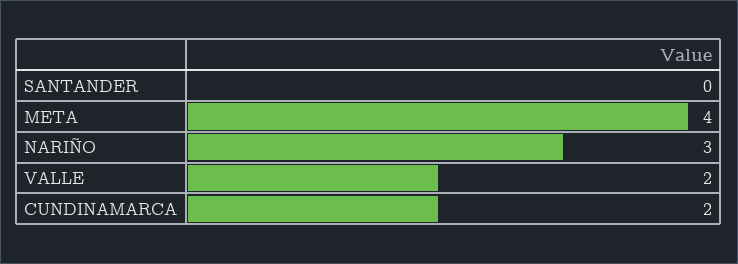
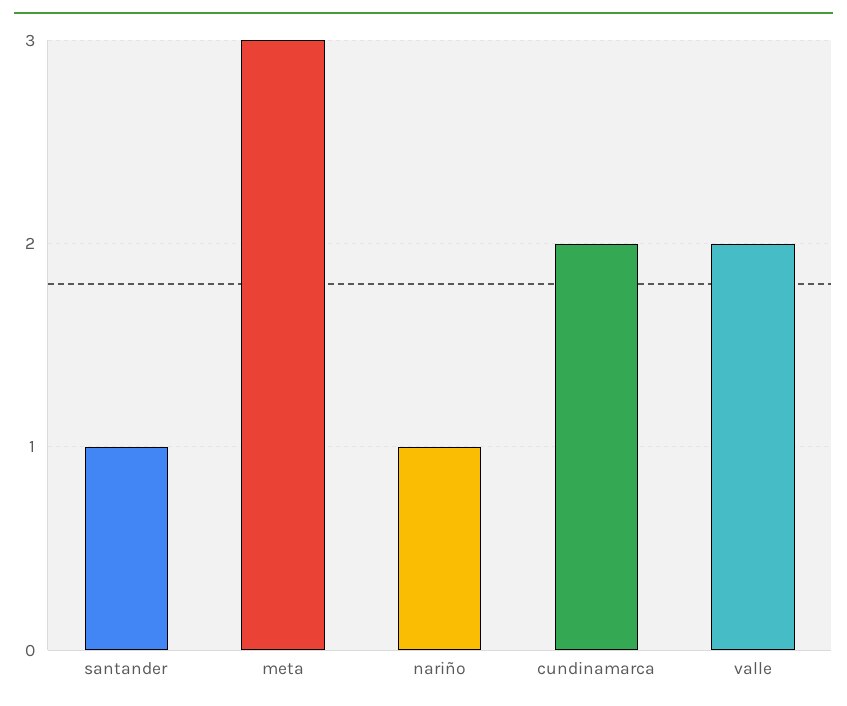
  {
-   "SANTANDER": 0,
+   "SANTANDER": 1,
-   "META": 4,
+   "META": 3,
-   "NARIÑO": 3,
+   "NARIÑO": 1,
    "VALLE": 2,
    "CUNDINAMARCA": 2
  }

